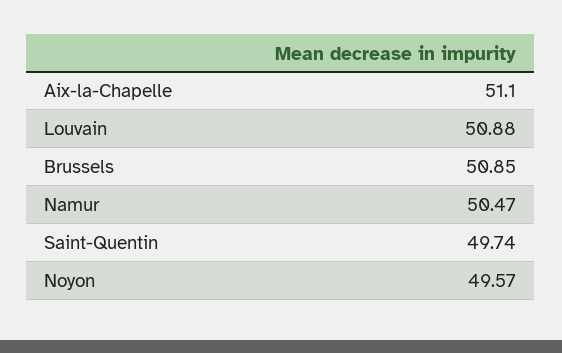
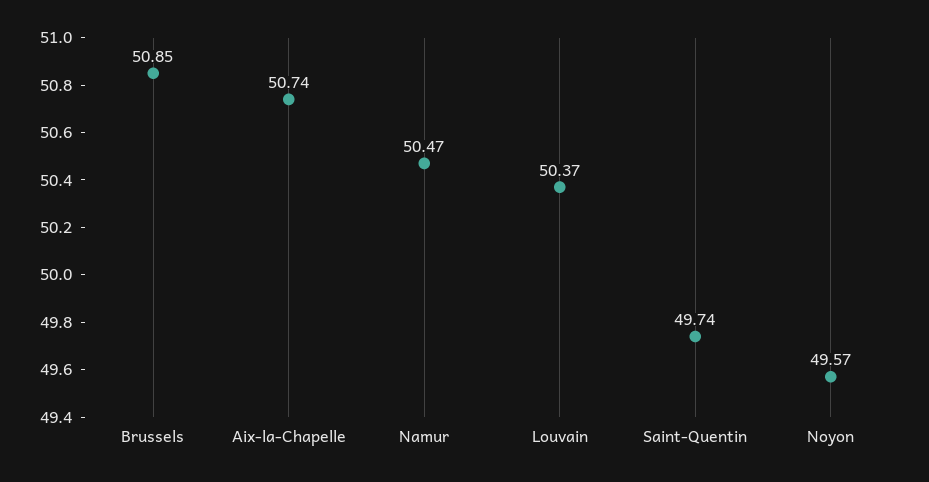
  {
-   "Aix-la-Chapelle": 51.1,
+   "Aix-la-Chapelle": 50.74,
-   "Louvain": 50.88,
+   "Louvain": 50.37,
    "Brussels": 50.85,
    "Namur": 50.47,
    "Saint-Quentin": 49.74,
    "Noyon": 49.57
  }

